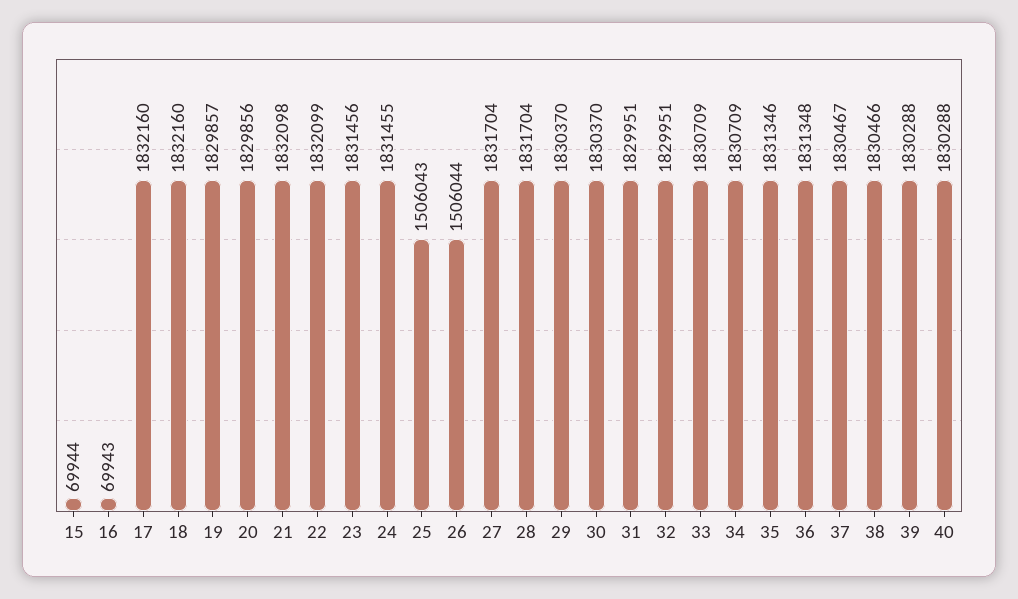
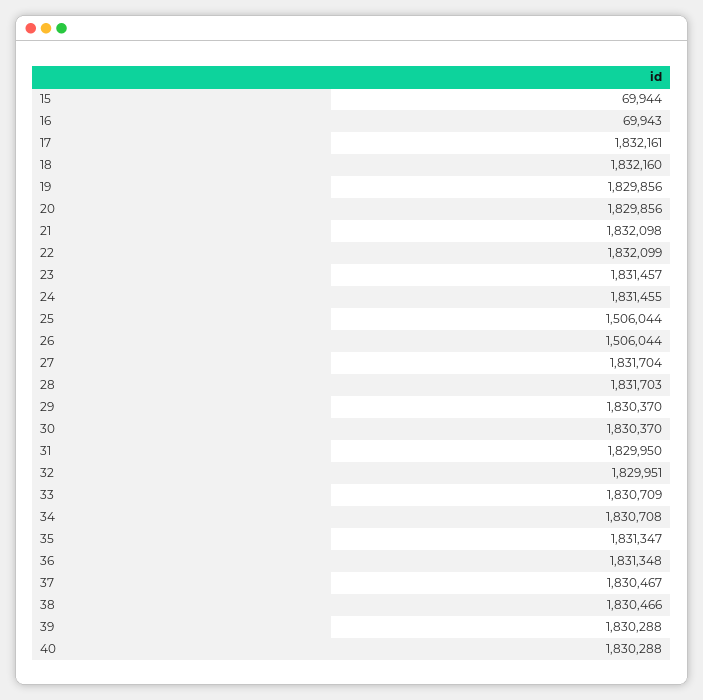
  {
    "15": 69944,
    "16": 69943,
-   "17": 1832160,
+   "17": 1832161,
    "18": 1832160,
-   "19": 1829857,
+   "19": 1829856,
    "20": 1829856,
    "21": 1832098,
    "22": 1832099,
-   "23": 1831456,
+   "23": 1831457,
    "24": 1831455,
-   "25": 1506043,
+   "25": 1506044,
    "26": 1506044,
    "27": 1831704,
-   "28": 1831704,
+   "28": 1831703,
    "29": 1830370,
    "30": 1830370,
-   "31": 1829951,
+   "31": 1829950,
    "32": 1829951,
    "33": 1830709,
-   "34": 1830709,
+   "34": 1830708,
-   "35": 1831346,
+   "35": 1831347,
    "36": 1831348,
    "37": 1830467,
    "38": 1830466,
    "39": 1830288,
    "40": 1830288
  }

